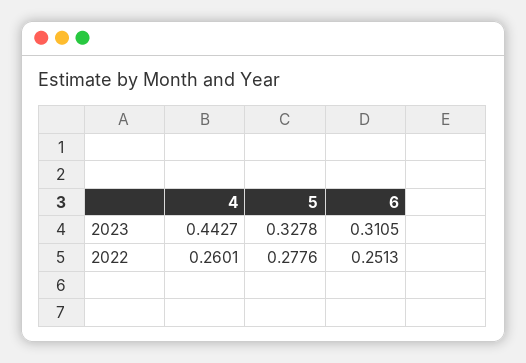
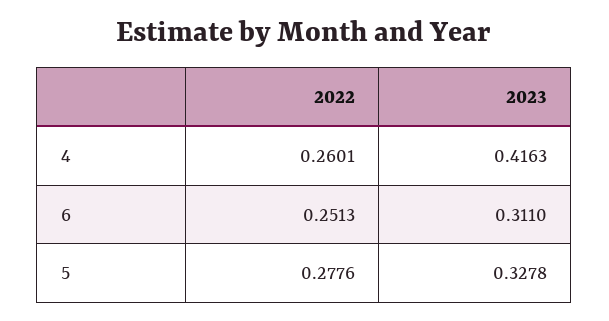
  {
    "4": {
-     "2023": 0.4427,
+     "2023": 0.4163,
      "2022": 0.2601
    },
    "5": {
      "2023": 0.3278,
      "2022": 0.2776
    },
    "6": {
-     "2023": 0.3105,
+     "2023": 0.311,
      "2022": 0.2513
    }
  }

